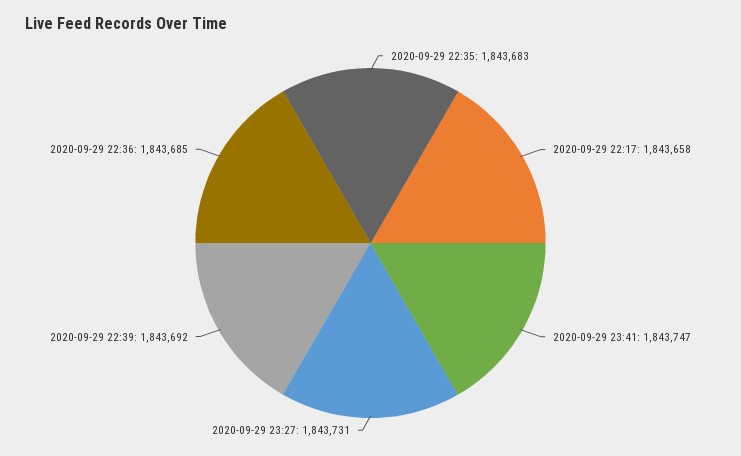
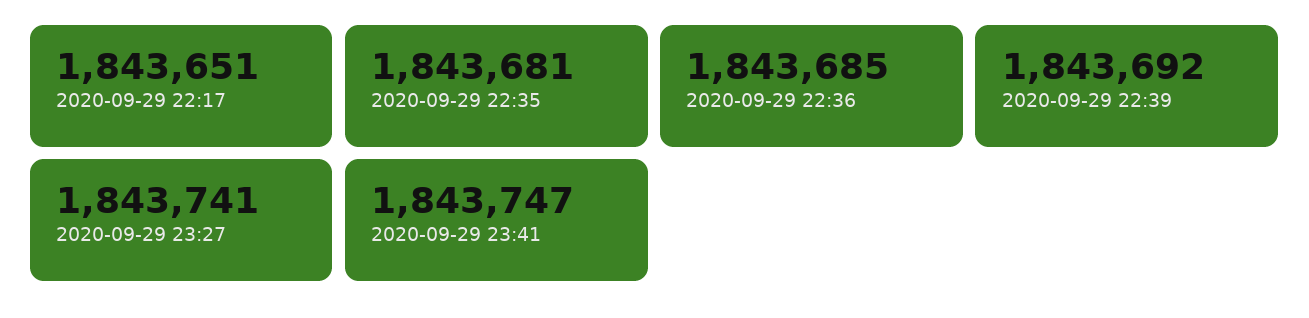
  {
-   "2020-09-29 22:35": 1843683,
+   "2020-09-29 22:35": 1843681,
-   "2020-09-29 22:17": 1843658,
+   "2020-09-29 22:17": 1843651,
    "2020-09-29 23:41": 1843747,
-   "2020-09-29 23:27": 1843731,
+   "2020-09-29 23:27": 1843741,
    "2020-09-29 22:39": 1843692,
    "2020-09-29 22:36": 1843685
  }

